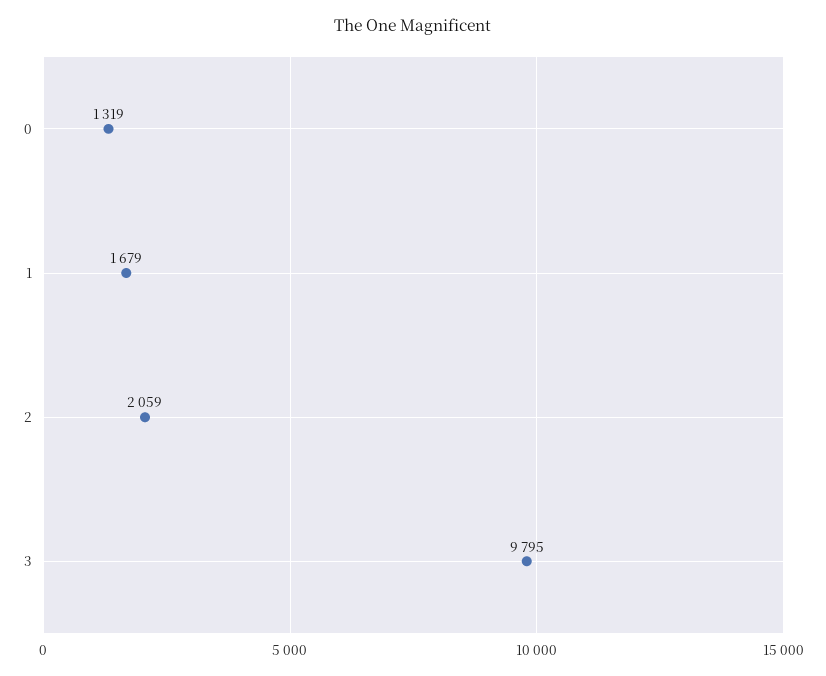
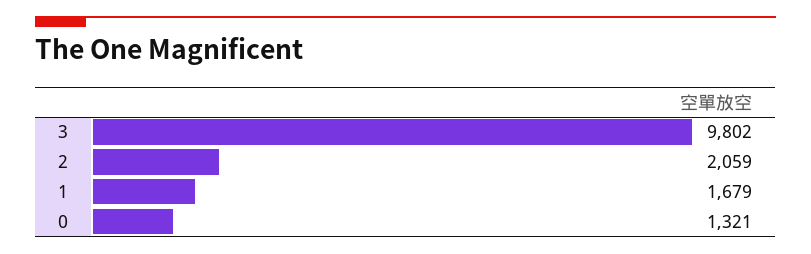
  {
-   "0": 1319,
+   "0": 1321,
    "1": 1679,
    "2": 2059,
-   "3": 9795
+   "3": 9802
  }

